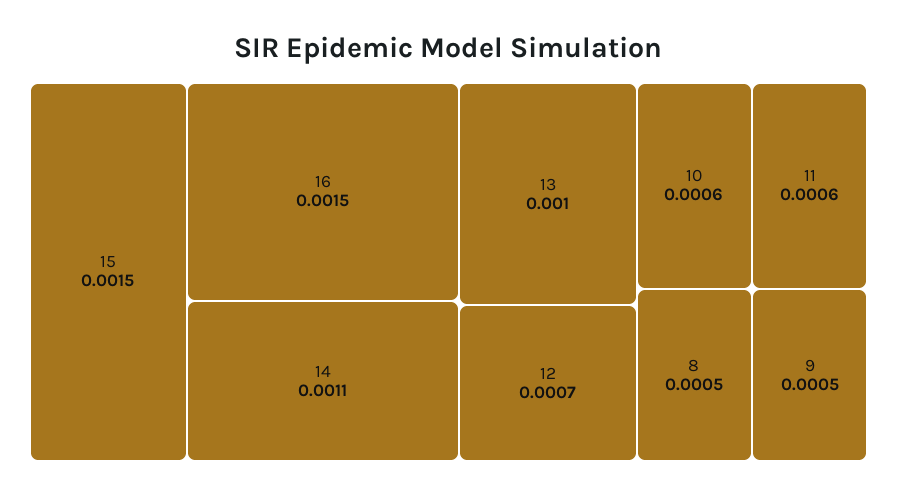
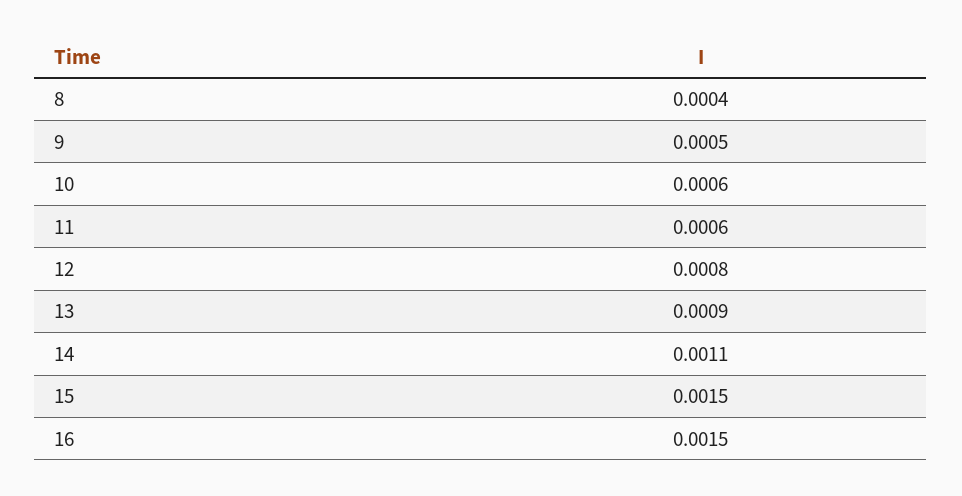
  {
    "15": 0.0015,
    "16": 0.0015,
    "14": 0.0011,
-   "13": 0.001,
+   "13": 0.0009,
-   "12": 0.0007,
+   "12": 0.0008,
    "10": 0.0006,
    "11": 0.0006,
-   "8": 0.0005,
+   "8": 0.0004,
    "9": 0.0005
  }

